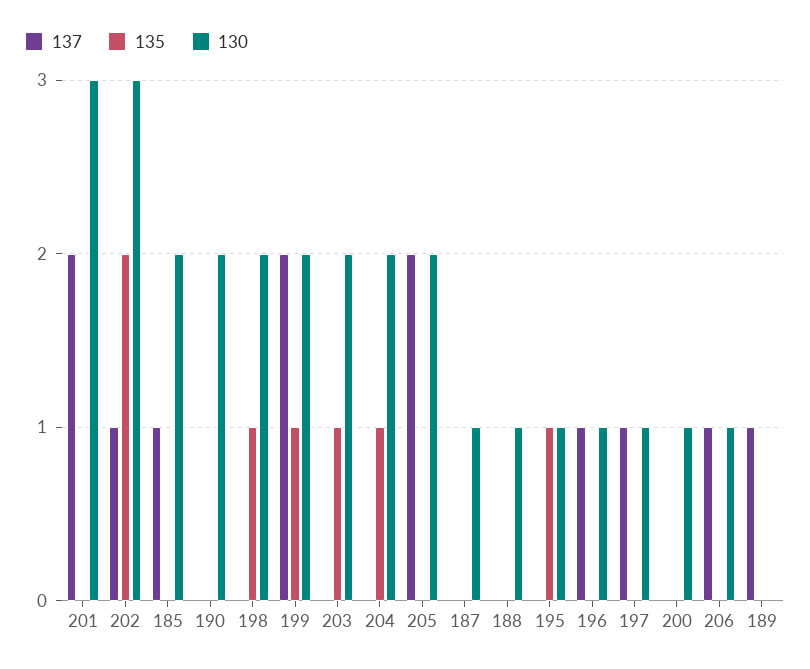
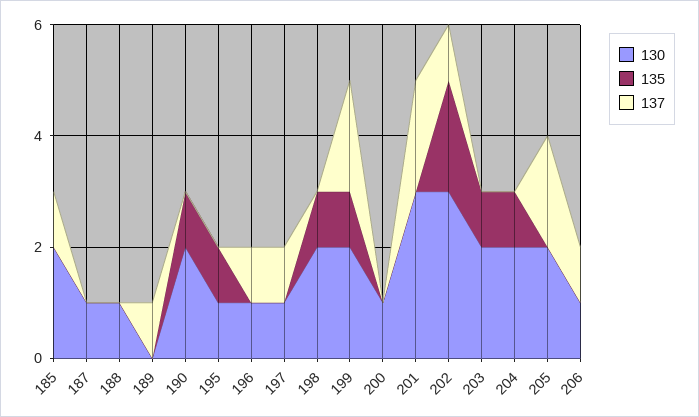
  {
    "137": {
      "201": 2,
      "202": 1,
      "185": 1,
      "190": 0,
      "198": 0,
      "199": 2,
      "203": 0,
      "204": 0,
      "205": 2,
      "187": 0,
      "188": 0,
      "195": 0,
      "196": 1,
      "197": 1,
      "200": 0,
      "206": 1,
      "189": 1
    },
    "135": {
      "201": 0,
      "202": 2,
      "185": 0,
-     "190": 0,
+     "190": 1,
      "198": 1,
      "199": 1,
      "203": 1,
      "204": 1,
      "205": 0,
      "187": 0,
      "188": 0,
      "195": 1,
      "196": 0,
      "197": 0,
      "200": 0,
      "206": 0,
      "189": 0
    },
    "130": {
      "201": 3,
      "202": 3,
      "185": 2,
      "190": 2,
      "198": 2,
      "199": 2,
      "203": 2,
      "204": 2,
      "205": 2,
      "187": 1,
      "188": 1,
      "195": 1,
      "196": 1,
      "197": 1,
      "200": 1,
      "206": 1,
      "189": 0
    }
  }

